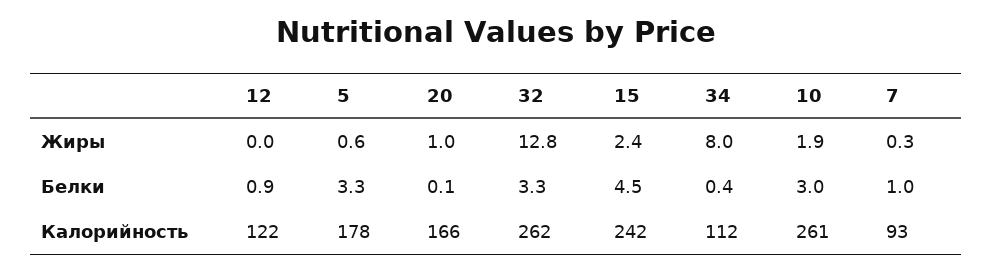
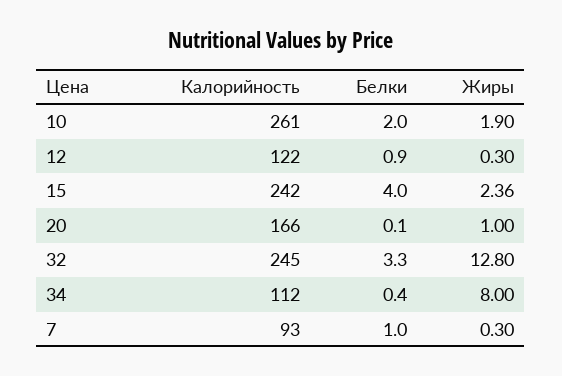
  {
    "12": {
-     "Жиры": 0,
+     "Жиры": 0.3,
      "Белки": 0.9,
      "Калорийность": 122
    },
-   "5": {
-     "Жиры": 0.6,
-     "Белки": 3.3,
-     "Калорийность": 178
-   },
    "20": {
      "Жиры": 1,
      "Белки": 0.1,
      "Калорийность": 166
    },
    "32": {
      "Жиры": 12.8,
      "Белки": 3.3,
-     "Калорийность": 262
+     "Калорийность": 245
    },
    "15": {
-     "Жиры": 2.4,
+     "Жиры": 2.36,
-     "Белки": 4.5,
+     "Белки": 4,
      "Калорийность": 242
    },
    "34": {
      "Жиры": 8,
      "Белки": 0.4,
      "Калорийность": 112
    },
    "10": {
      "Жиры": 1.9,
-     "Белки": 3,
+     "Белки": 2,
      "Калорийность": 261
    },
    "7": {
      "Жиры": 0.3,
      "Белки": 1,
      "Калорийность": 93
    }
  }

